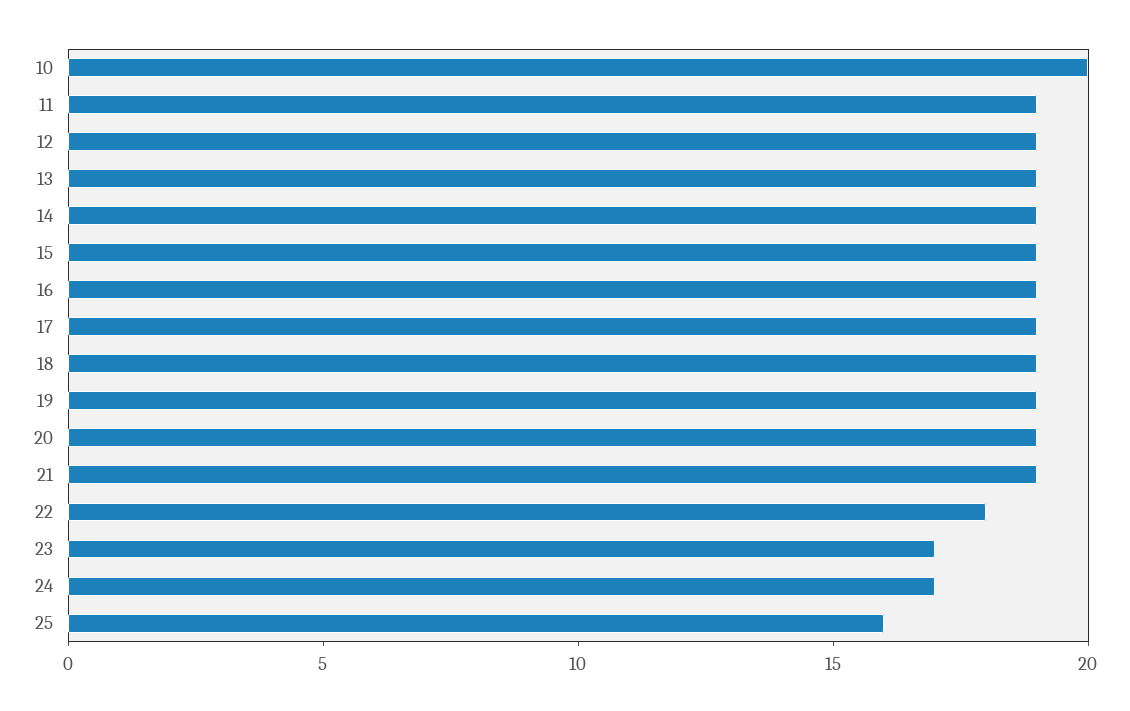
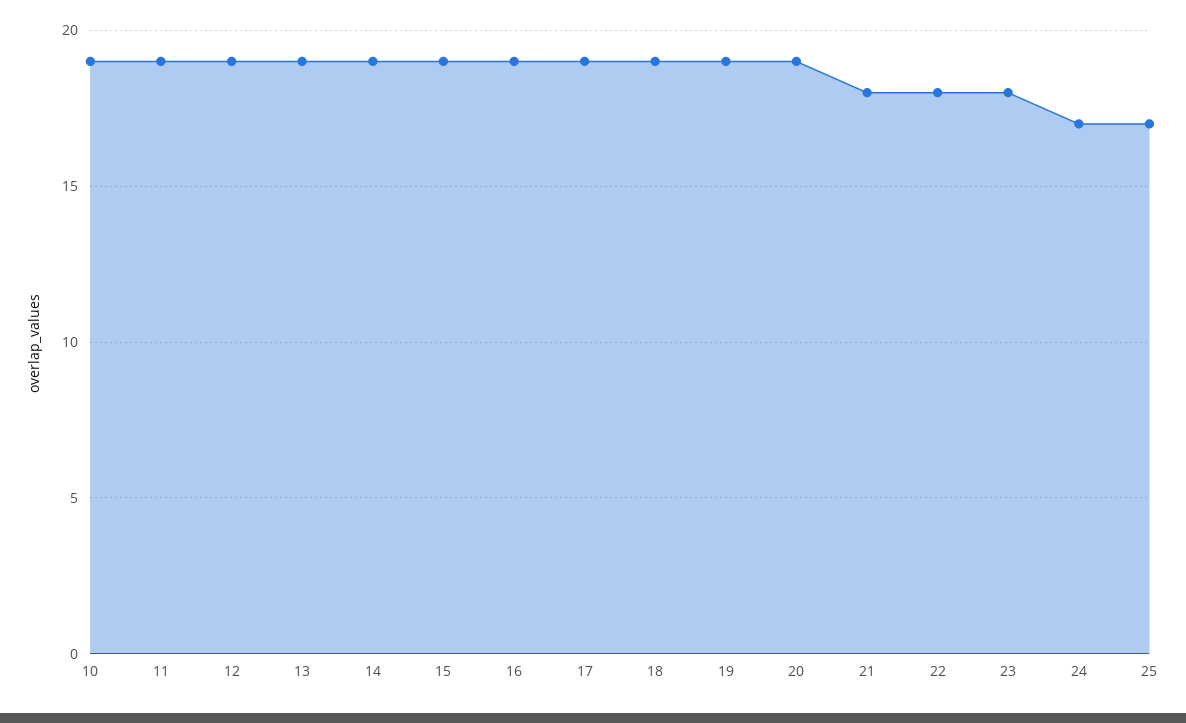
  {
-   "10": 20,
+   "10": 19,
    "11": 19,
    "12": 19,
    "13": 19,
    "14": 19,
    "15": 19,
    "16": 19,
    "17": 19,
    "18": 19,
    "19": 19,
    "20": 19,
-   "21": 19,
+   "21": 18,
    "22": 18,
-   "23": 17,
+   "23": 18,
    "24": 17,
-   "25": 16
+   "25": 17
  }

